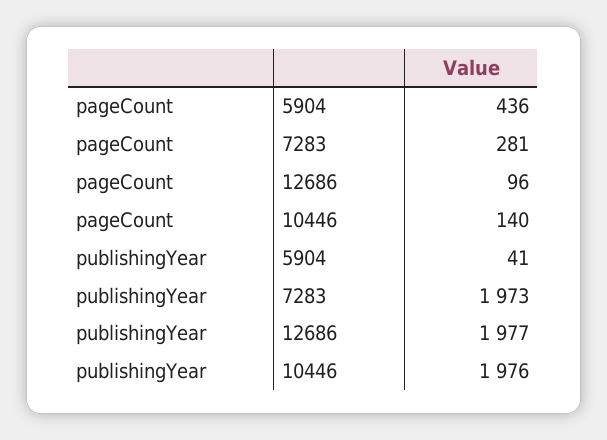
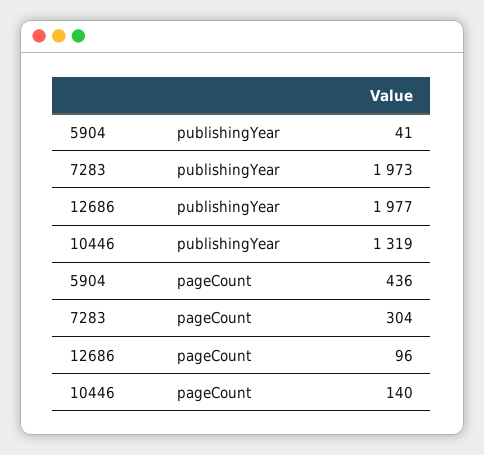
  {
    "pageCount": {
      "5904": 436,
-     "7283": 281,
+     "7283": 304,
      "12686": 96,
      "10446": 140
    },
    "publishingYear": {
      "5904": 41,
      "7283": 1973,
      "12686": 1977,
-     "10446": 1976
+     "10446": 1319
    }
  }

